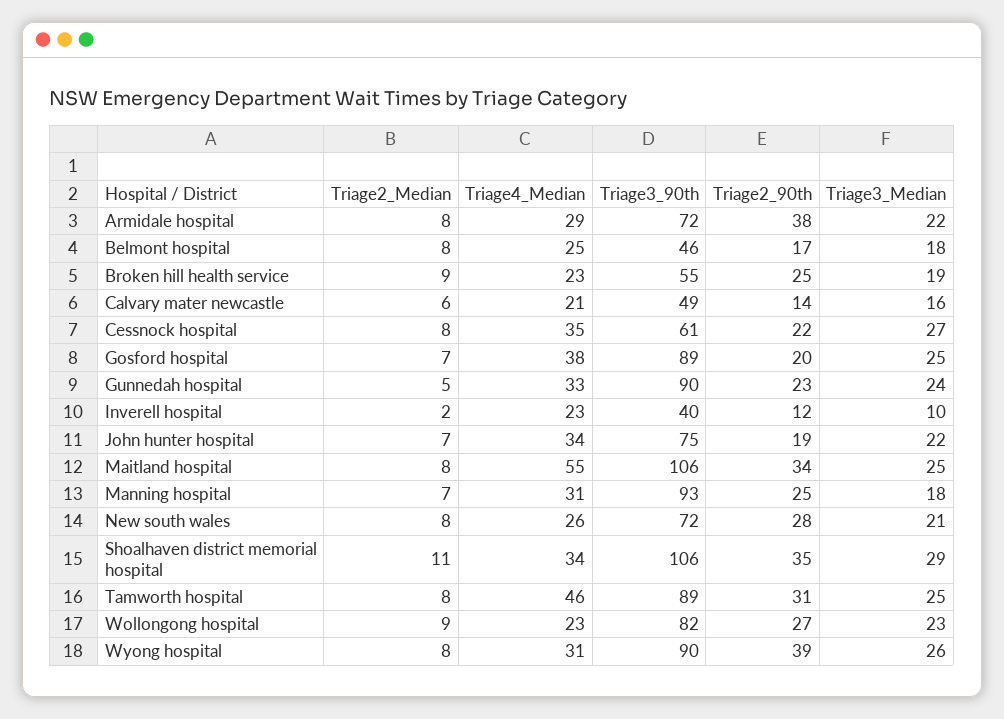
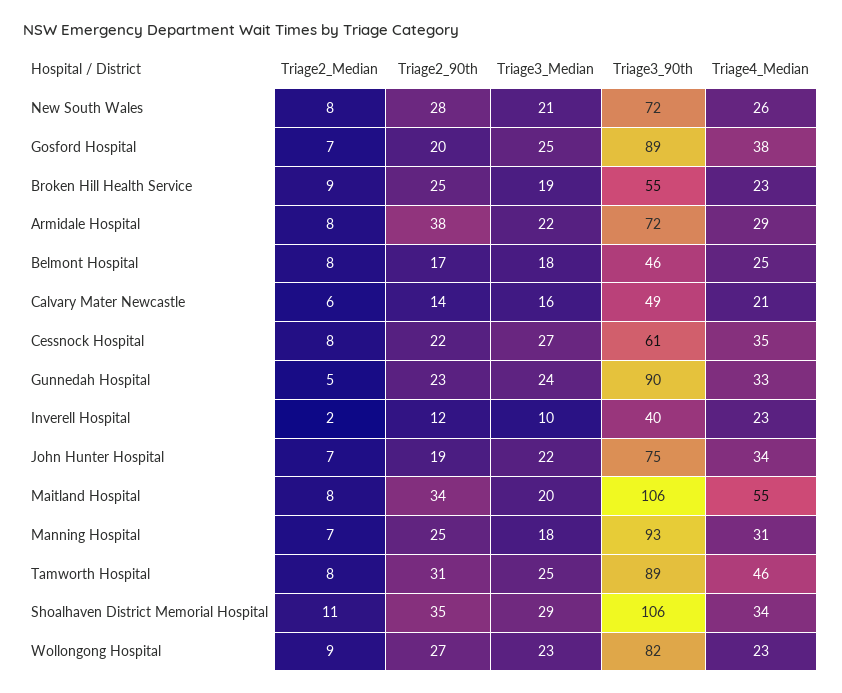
  {
    "Triage2_Median": {
      "Armidale hospital": 8,
      "Belmont hospital": 8,
      "Broken hill health service": 9,
      "Calvary mater newcastle": 6,
      "Cessnock hospital": 8,
      "Gosford hospital": 7,
      "Gunnedah hospital": 5,
      "Inverell hospital": 2,
      "John hunter hospital": 7,
      "Maitland hospital": 8,
      "Manning hospital": 7,
      "New south wales": 8,
      "Shoalhaven district memorial hospital": 11,
      "Tamworth hospital": 8,
-     "Wollongong hospital": 9,
+     "Wollongong hospital": 9
-     "Wyong hospital": 8
    },
    "Triage4_Median": {
      "Armidale hospital": 29,
      "Belmont hospital": 25,
      "Broken hill health service": 23,
      "Calvary mater newcastle": 21,
      "Cessnock hospital": 35,
      "Gosford hospital": 38,
      "Gunnedah hospital": 33,
      "Inverell hospital": 23,
      "John hunter hospital": 34,
      "Maitland hospital": 55,
      "Manning hospital": 31,
      "New south wales": 26,
      "Shoalhaven district memorial hospital": 34,
      "Tamworth hospital": 46,
-     "Wollongong hospital": 23,
+     "Wollongong hospital": 23
-     "Wyong hospital": 31
    },
    "Triage3_90th": {
      "Armidale hospital": 72,
      "Belmont hospital": 46,
      "Broken hill health service": 55,
      "Calvary mater newcastle": 49,
      "Cessnock hospital": 61,
      "Gosford hospital": 89,
      "Gunnedah hospital": 90,
      "Inverell hospital": 40,
      "John hunter hospital": 75,
      "Maitland hospital": 106,
      "Manning hospital": 93,
      "New south wales": 72,
      "Shoalhaven district memorial hospital": 106,
      "Tamworth hospital": 89,
-     "Wollongong hospital": 82,
+     "Wollongong hospital": 82
-     "Wyong hospital": 90
    },
    "Triage2_90th": {
      "Armidale hospital": 38,
      "Belmont hospital": 17,
      "Broken hill health service": 25,
      "Calvary mater newcastle": 14,
      "Cessnock hospital": 22,
      "Gosford hospital": 20,
      "Gunnedah hospital": 23,
      "Inverell hospital": 12,
      "John hunter hospital": 19,
      "Maitland hospital": 34,
      "Manning hospital": 25,
      "New south wales": 28,
      "Shoalhaven district memorial hospital": 35,
      "Tamworth hospital": 31,
-     "Wollongong hospital": 27,
+     "Wollongong hospital": 27
-     "Wyong hospital": 39
    },
    "Triage3_Median": {
      "Armidale hospital": 22,
      "Belmont hospital": 18,
      "Broken hill health service": 19,
      "Calvary mater newcastle": 16,
      "Cessnock hospital": 27,
      "Gosford hospital": 25,
      "Gunnedah hospital": 24,
      "Inverell hospital": 10,
      "John hunter hospital": 22,
-     "Maitland hospital": 25,
+     "Maitland hospital": 20,
      "Manning hospital": 18,
      "New south wales": 21,
      "Shoalhaven district memorial hospital": 29,
      "Tamworth hospital": 25,
-     "Wollongong hospital": 23,
+     "Wollongong hospital": 23
-     "Wyong hospital": 26
    }
  }

